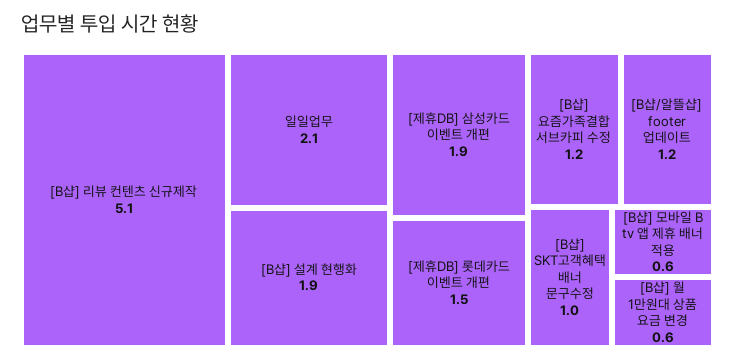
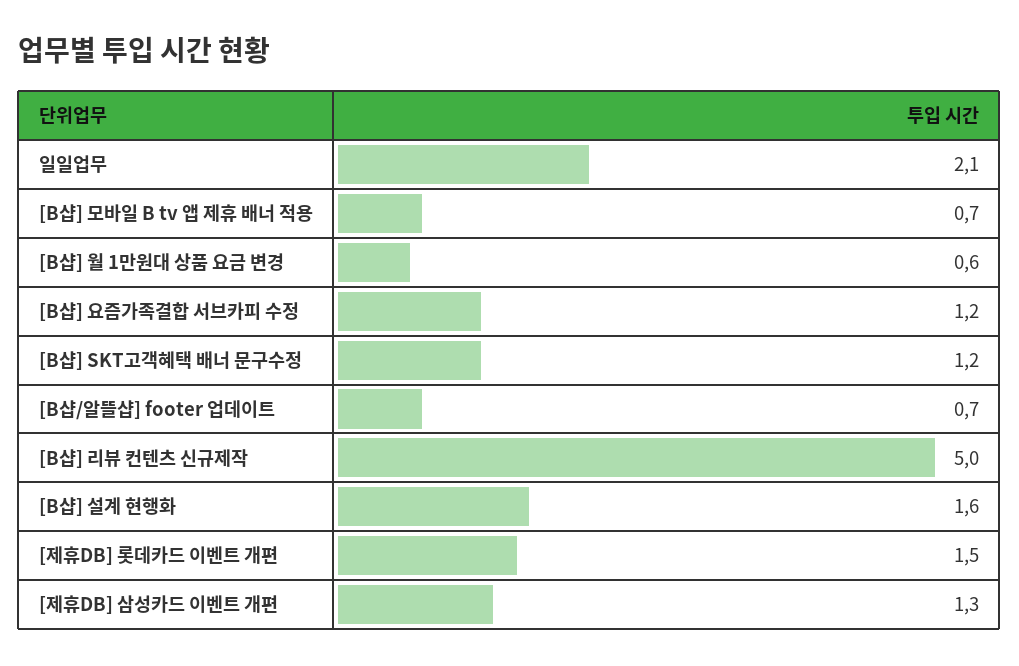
  {
-   "[B샵] 리뷰 컨텐츠 신규제작": 5.1,
+   "[B샵] 리뷰 컨텐츠 신규제작": 5,
    "일일업무": 2.1,
-   "[B샵] 설계 현행화": 1.9,
+   "[B샵] 설계 현행화": 1.6,
-   "[제휴DB] 삼성카드 이벤트 개편": 1.9,
+   "[제휴DB] 삼성카드 이벤트 개편": 1.3,
    "[제휴DB] 롯데카드 이벤트 개편": 1.5,
    "[B샵] 요즘가족결합 서브카피 수정": 1.2,
-   "[B샵/알뜰샵] footer 업데이트": 1.2,
+   "[B샵/알뜰샵] footer 업데이트": 0.7,
-   "[B샵] SKT고객혜택 배너 문구수정": 1,
+   "[B샵] SKT고객혜택 배너 문구수정": 1.2,
-   "[B샵] 모바일 B tv 앱 제휴 배너 적용": 0.6,
+   "[B샵] 모바일 B tv 앱 제휴 배너 적용": 0.7,
    "[B샵] 월 1만원대 상품 요금 변경": 0.6
  }

